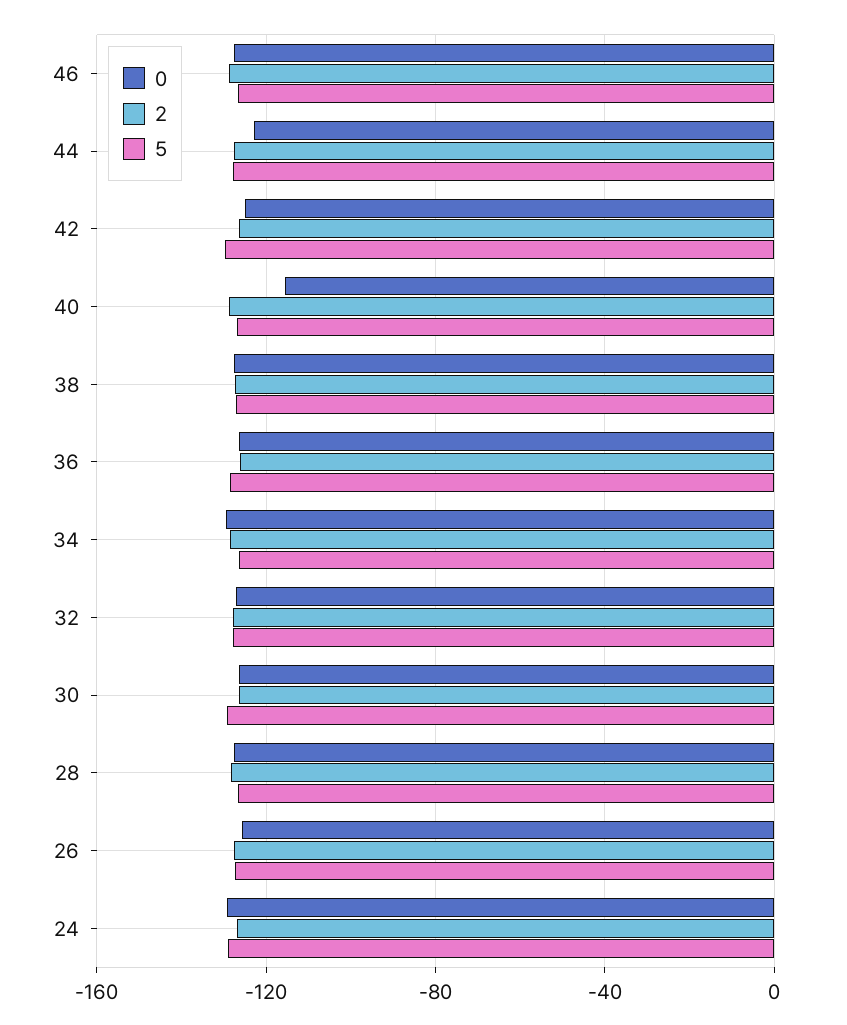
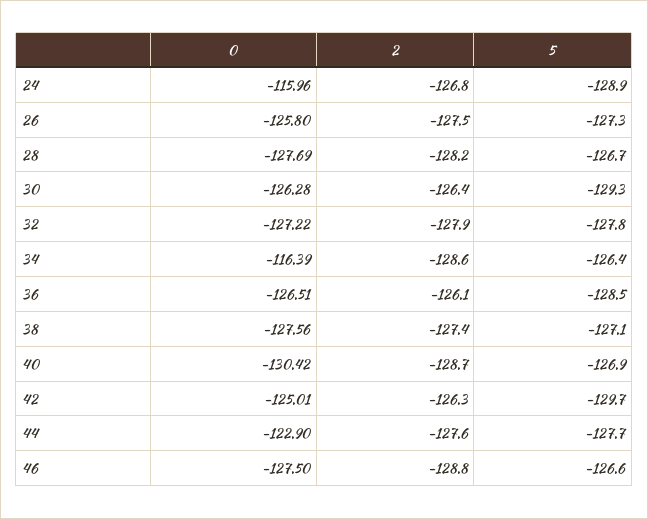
  {
    "0": {
      "46": -127.5,
      "44": -122.9,
      "42": -125.01,
-     "40": -115,
+     "40": -130.42,
      "38": -127.56,
      "36": -126.51,
-     "34": -130,
+     "34": -116.39,
      "32": -127.22,
      "30": -126.28,
      "28": -127.69,
      "26": -125.8,
-     "24": -130
+     "24": -115.96
    },
    "2": {
      "46": -128.8,
      "44": -127.6,
      "42": -126.3,
      "40": -128.7,
      "38": -127.4,
      "36": -126.1,
      "34": -128.6,
      "32": -127.9,
      "30": -126.4,
      "28": -128.2,
      "26": -127.5,
      "24": -126.8
    },
    "5": {
      "46": -126.6,
      "44": -127.7,
      "42": -129.7,
      "40": -126.9,
      "38": -127.1,
      "36": -128.5,
      "34": -126.4,
      "32": -127.8,
      "30": -129.3,
      "28": -126.7,
      "26": -127.3,
      "24": -128.9
    }
  }

